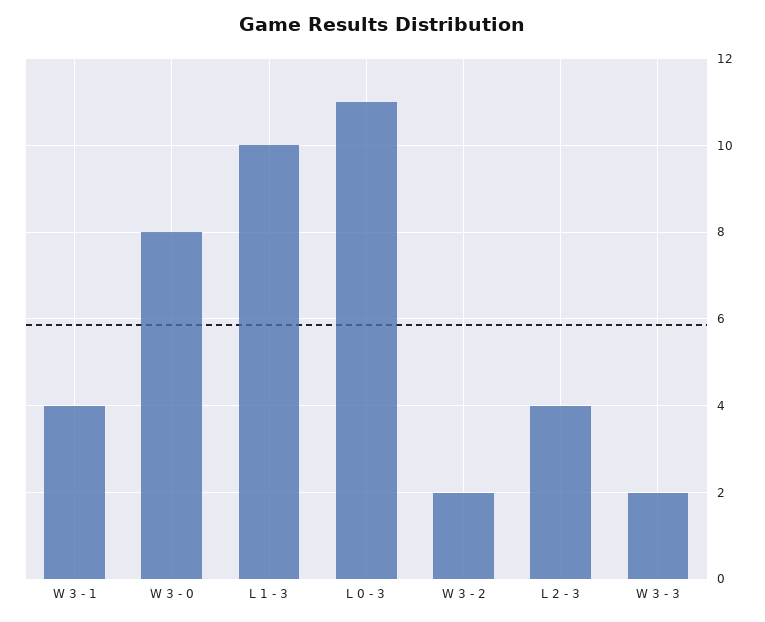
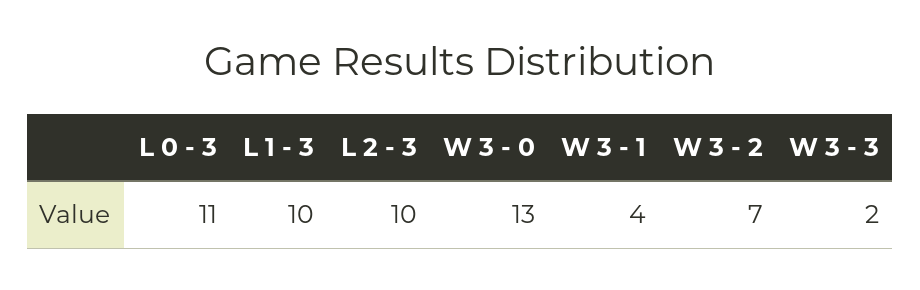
  {
    "W 3 - 1": 4,
-   "W 3 - 0": 8,
+   "W 3 - 0": 13,
    "L 1 - 3": 10,
    "L 0 - 3": 11,
-   "W 3 - 2": 2,
+   "W 3 - 2": 7,
-   "L 2 - 3": 4,
+   "L 2 - 3": 10,
    "W 3 - 3": 2
  }

